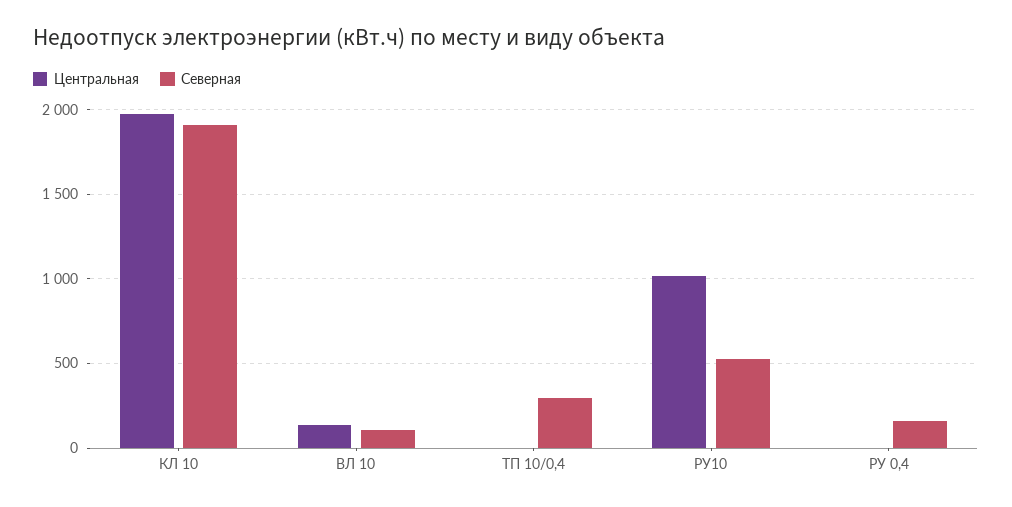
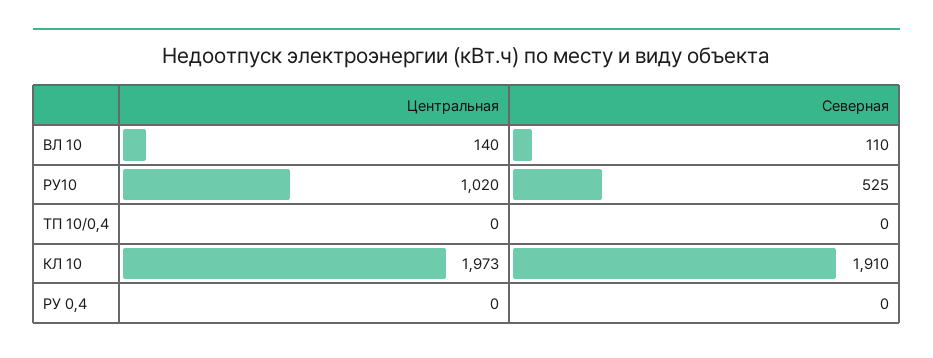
  {
    "Центральная": {
      "КЛ 10": 1973,
      "ВЛ 10": 140,
      "ТП 10/0,4": 0,
      "РУ10": 1020,
      "РУ 0,4": 0
    },
    "Северная": {
      "КЛ 10": 1910,
      "ВЛ 10": 110,
-     "ТП 10/0,4": 300,
+     "ТП 10/0,4": 0,
      "РУ10": 525,
-     "РУ 0,4": 150
+     "РУ 0,4": 0
    }
  }

